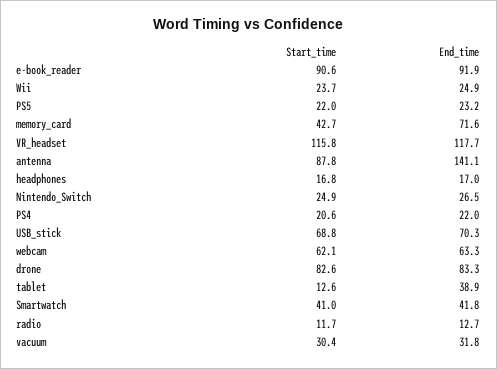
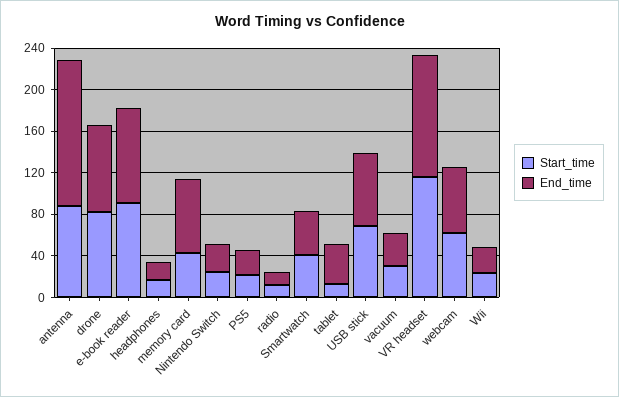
  {
    "Start_time": {
      "e-book_reader": 90.6,
      "Wii": 23.7,
      "PS5": 22,
      "memory_card": 42.7,
      "VR_headset": 115.8,
      "antenna": 87.8,
      "headphones": 16.8,
      "Nintendo_Switch": 24.9,
-     "PS4": 20.6,
      "USB_stick": 68.8,
      "webcam": 62.1,
      "drone": 82.6,
      "tablet": 12.6,
      "Smartwatch": 41,
      "radio": 11.7,
      "vacuum": 30.4
    },
    "End_time": {
      "e-book_reader": 91.9,
      "Wii": 24.9,
      "PS5": 23.2,
      "memory_card": 71.6,
      "VR_headset": 117.7,
      "antenna": 141.1,
      "headphones": 17,
      "Nintendo_Switch": 26.5,
-     "PS4": 22,
      "USB_stick": 70.3,
      "webcam": 63.3,
      "drone": 83.3,
      "tablet": 38.9,
      "Smartwatch": 41.8,
      "radio": 12.7,
      "vacuum": 31.8
    }
  }

